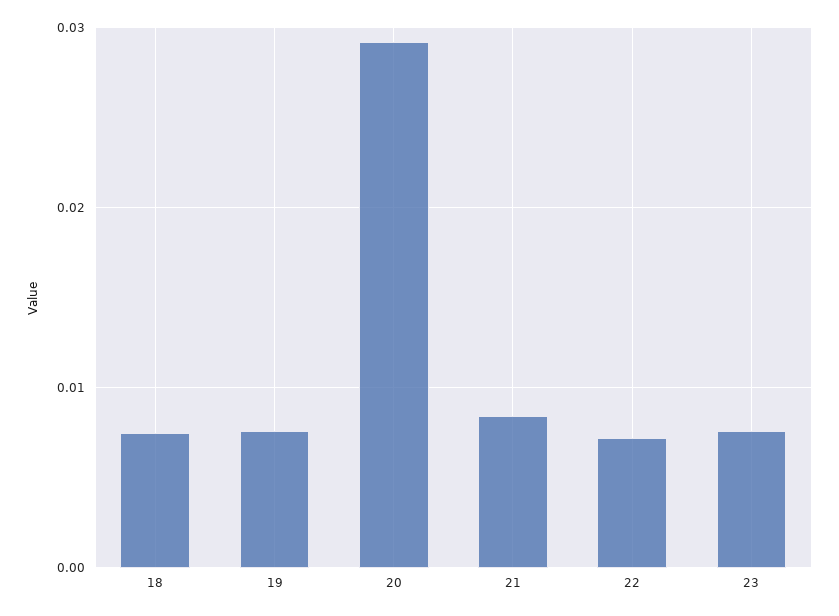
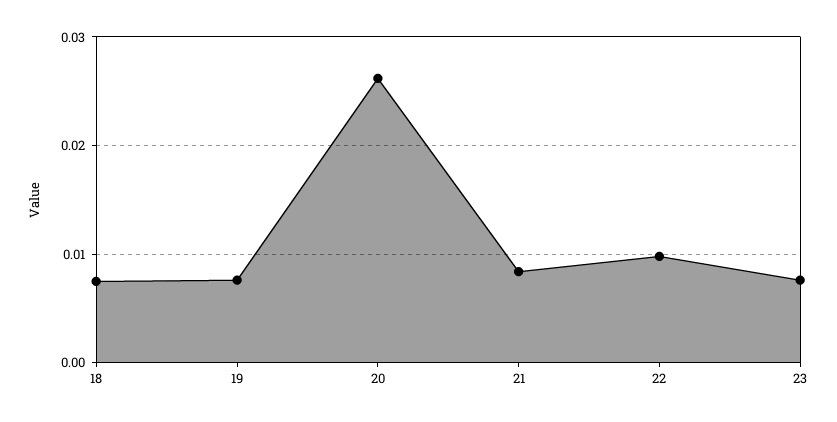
  {
    "18": 0.008,
    "19": 0.008,
-   "20": 0.029,
+   "20": 0.026,
    "21": 0.008,
-   "22": 0.007,
+   "22": 0.01,
    "23": 0.008
  }

